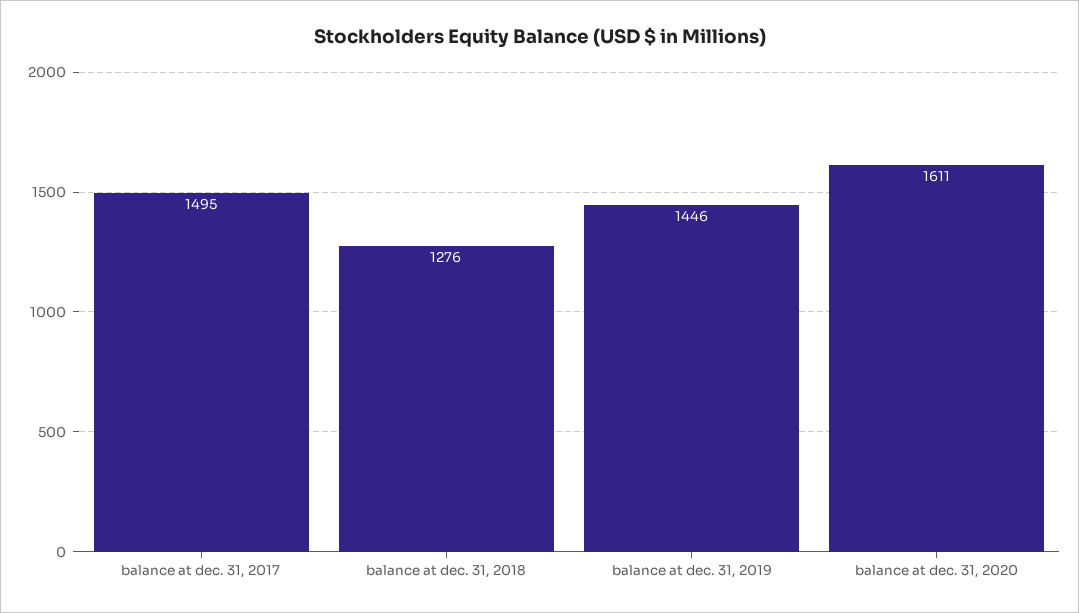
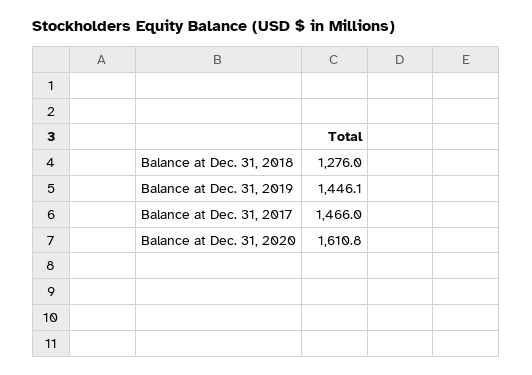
  {
-   "balance at dec. 31, 2017": 1495,
+   "balance at dec. 31, 2017": 1466,
    "balance at dec. 31, 2018": 1276,
    "balance at dec. 31, 2019": 1446.1,
    "balance at dec. 31, 2020": 1610.8
  }

